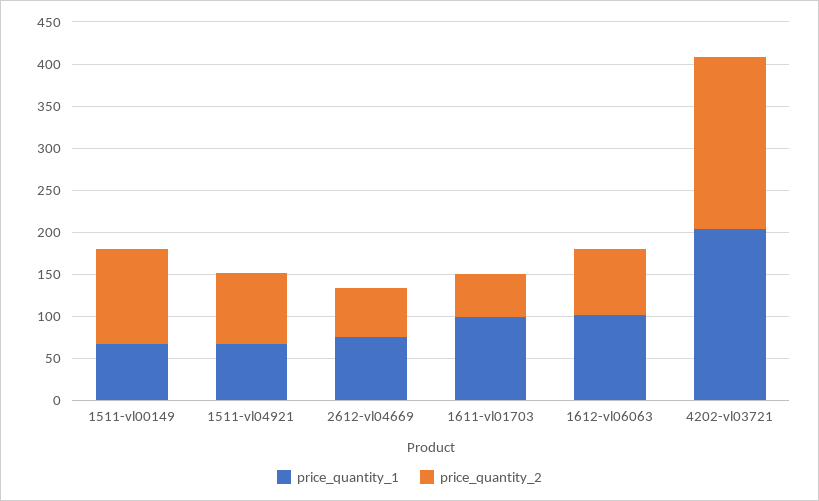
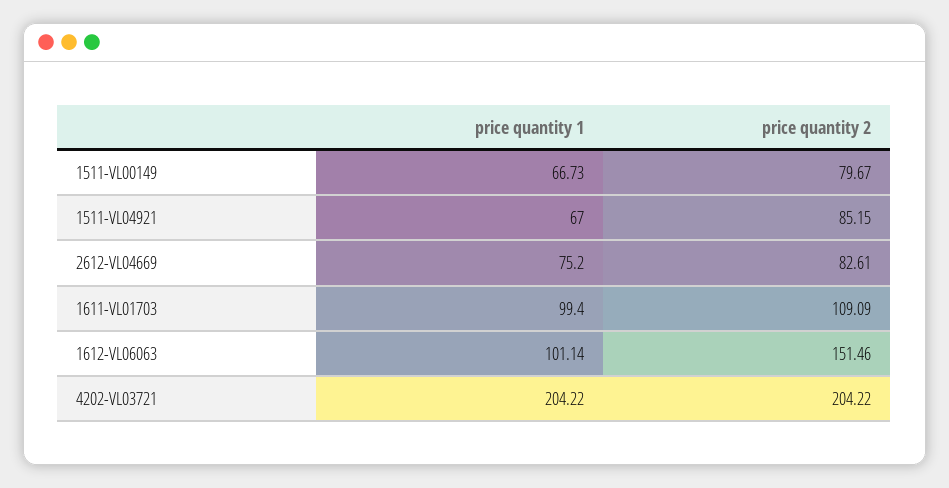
  {
    "price_quantity_1": {
      "1511-vl00149": 66.73,
      "1511-vl04921": 67,
      "2612-vl04669": 75.2,
      "1611-vl01703": 99.4,
      "1612-vl06063": 101.14,
      "4202-vl03721": 204.22
    },
    "price_quantity_2": {
-     "1511-vl00149": 110,
+     "1511-vl00149": 79.67,
      "1511-vl04921": 85.15,
-     "2612-vl04669": 60,
+     "2612-vl04669": 82.61,
-     "1611-vl01703": 50,
+     "1611-vl01703": 109.09,
-     "1612-vl06063": 80,
+     "1612-vl06063": 151.46,
      "4202-vl03721": 204.22
    }
  }

